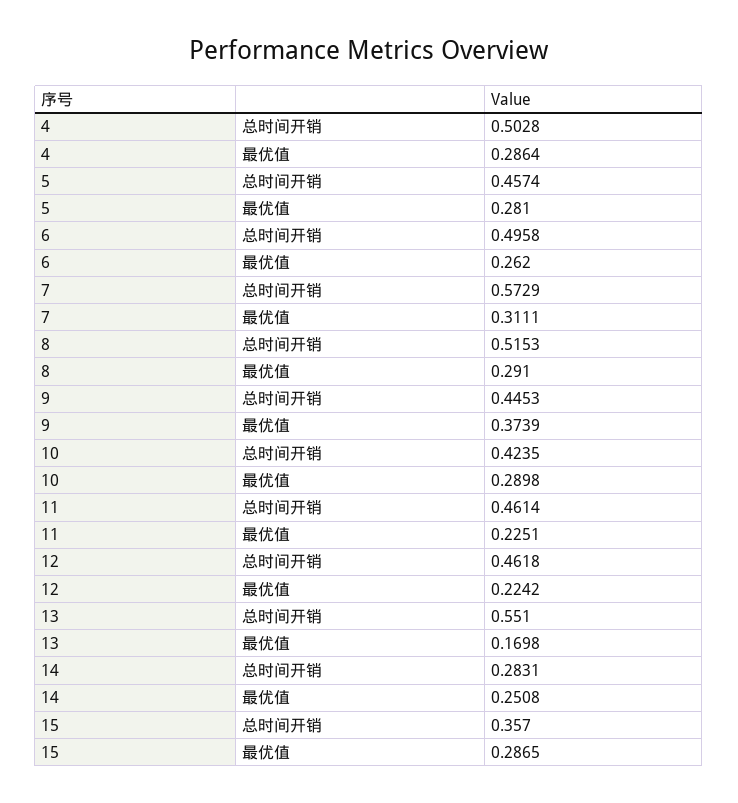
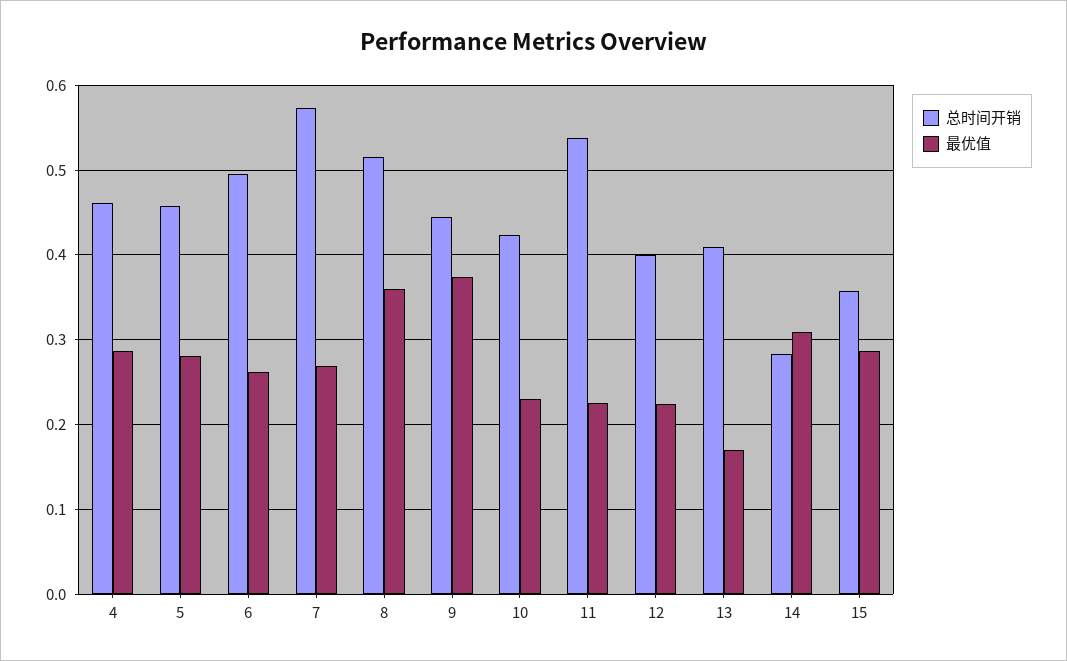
  {
    "总时间开销": {
-     "4": 0.5028,
+     "4": 0.46,
      "5": 0.4574,
      "6": 0.4958,
      "7": 0.5729,
      "8": 0.5153,
      "9": 0.4453,
      "10": 0.4235,
-     "11": 0.4614,
+     "11": 0.54,
-     "12": 0.4618,
+     "12": 0.4,
-     "13": 0.551,
+     "13": 0.41,
      "14": 0.2831,
      "15": 0.357
    },
    "最优值": {
      "4": 0.2864,
      "5": 0.281,
      "6": 0.262,
-     "7": 0.3111,
+     "7": 0.27,
-     "8": 0.291,
+     "8": 0.36,
      "9": 0.3739,
-     "10": 0.2898,
+     "10": 0.23,
      "11": 0.2251,
      "12": 0.2242,
      "13": 0.1698,
-     "14": 0.2508,
+     "14": 0.31,
      "15": 0.2865
    }
  }

